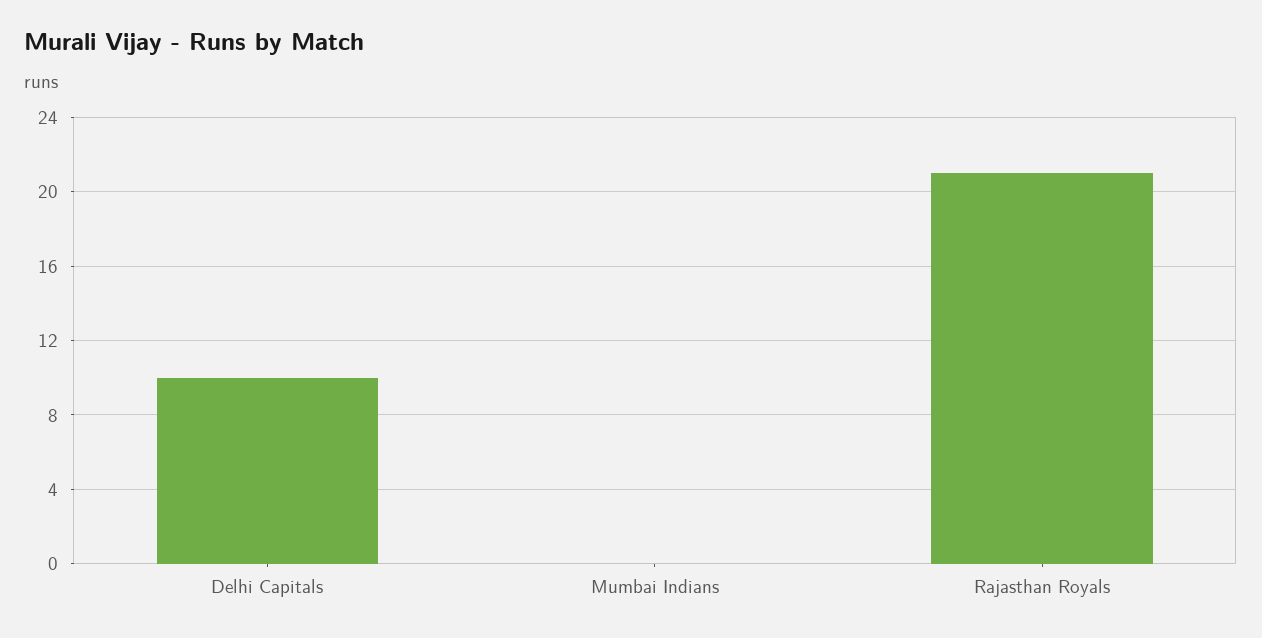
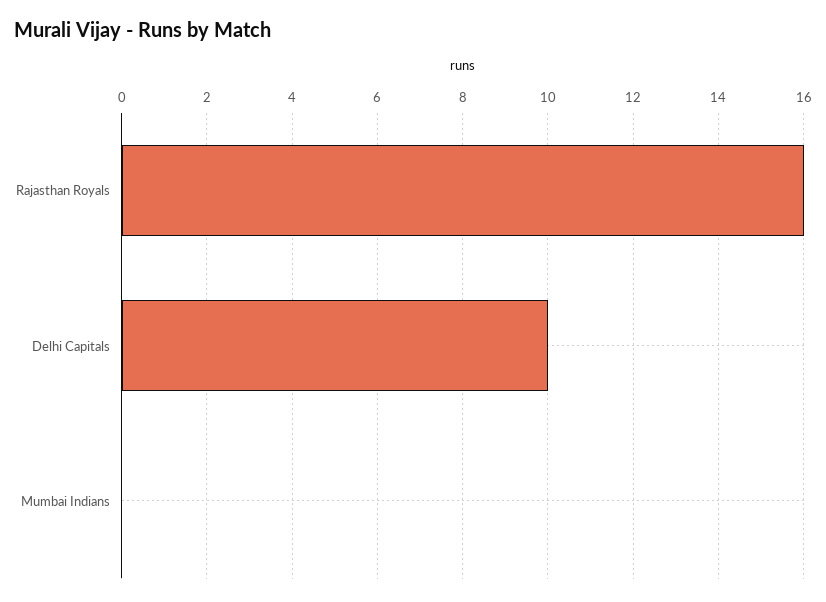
  {
    "Delhi Capitals": 10,
    "Mumbai Indians": 0,
-   "Rajasthan Royals": 21
+   "Rajasthan Royals": 16
  }

